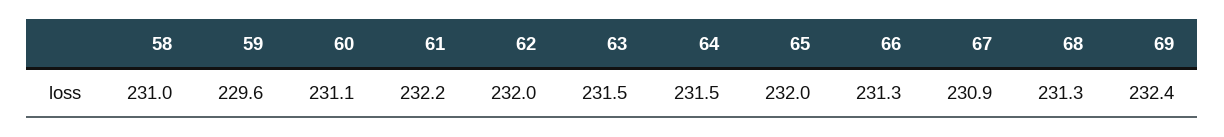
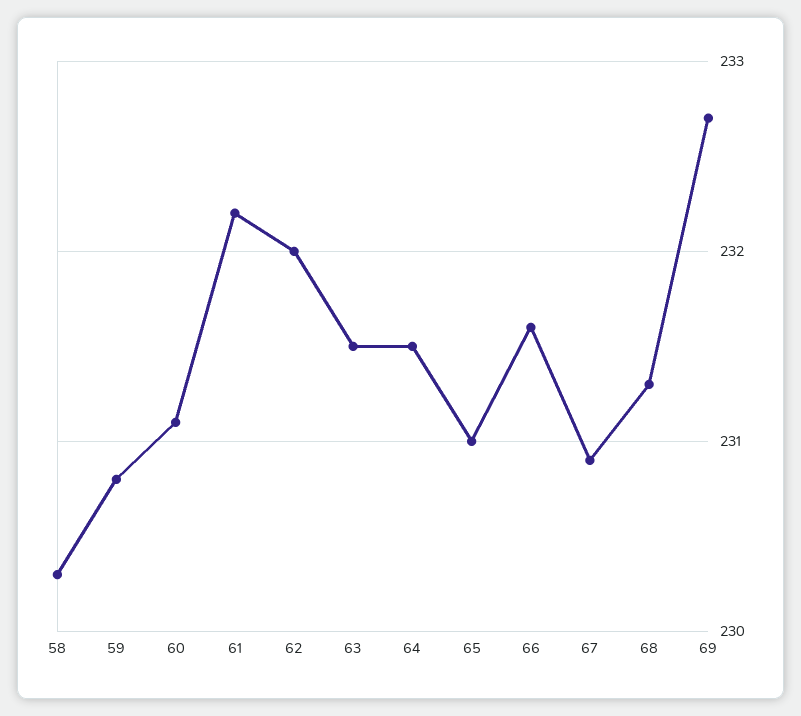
  {
-   "58": 231,
+   "58": 230.3,
-   "59": 229.6,
+   "59": 230.8,
    "60": 231.1,
    "61": 232.2,
    "62": 232,
    "63": 231.5,
    "64": 231.5,
-   "65": 232,
+   "65": 231,
-   "66": 231.3,
+   "66": 231.6,
    "67": 230.9,
    "68": 231.3,
-   "69": 232.4
+   "69": 232.7
  }

